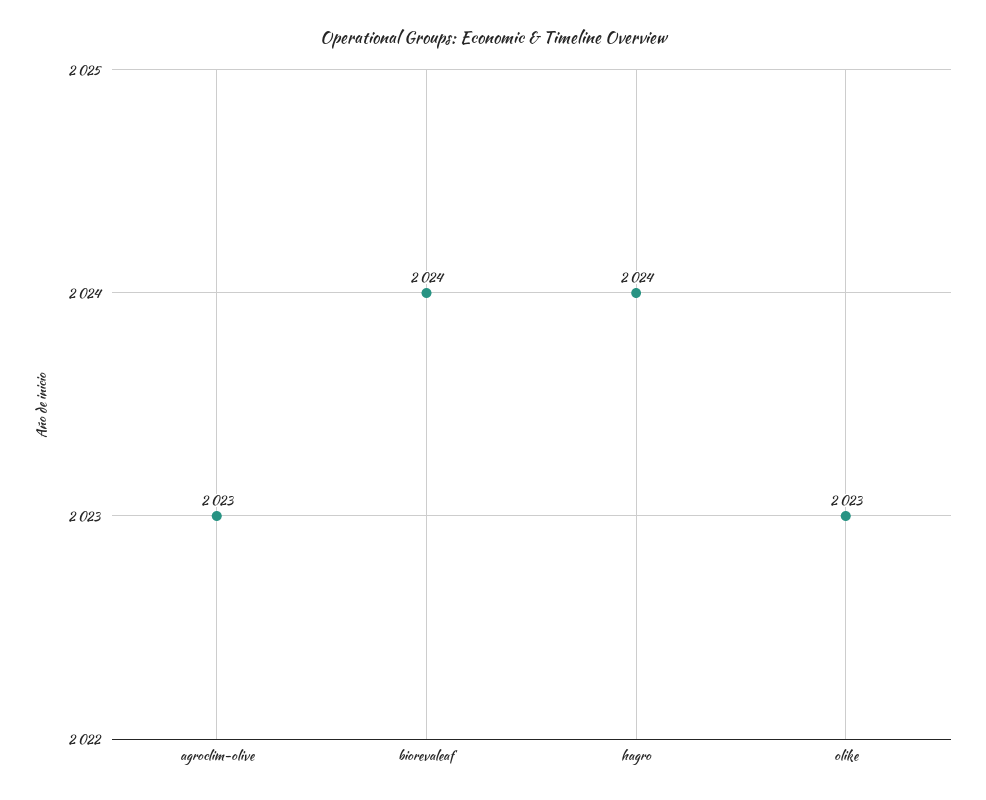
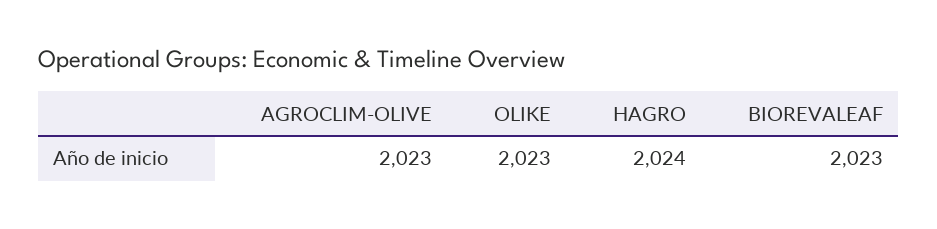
  {
    "agroclim-olive": 2023,
-   "biorevaleaf": 2024,
+   "biorevaleaf": 2023,
    "hagro": 2024,
    "olike": 2023
  }

